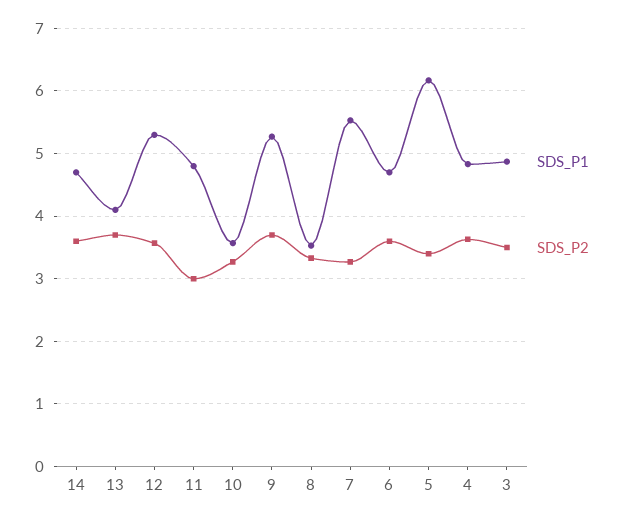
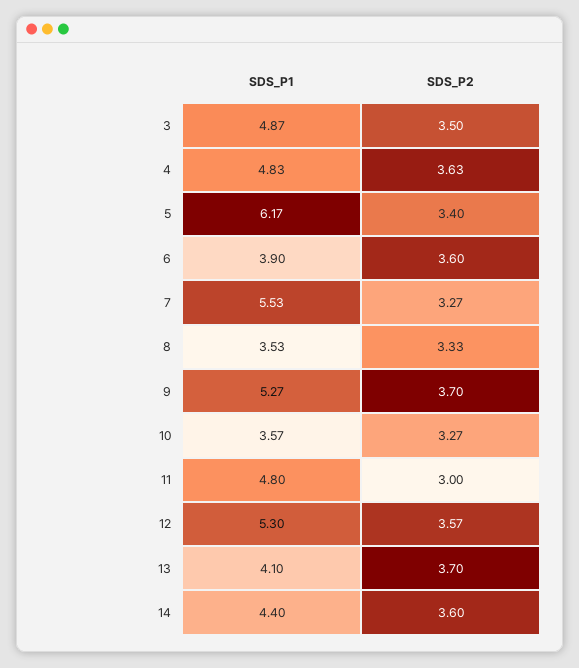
  {
    "SDS_P1": {
-     "14": 4.7,
+     "14": 4.4,
      "13": 4.1,
      "12": 5.3,
      "11": 4.8,
      "10": 3.57,
      "9": 5.27,
      "8": 3.53,
      "7": 5.53,
-     "6": 4.7,
+     "6": 3.9,
      "5": 6.17,
      "4": 4.83,
      "3": 4.87
    },
    "SDS_P2": {
      "14": 3.6,
      "13": 3.7,
      "12": 3.57,
      "11": 3,
      "10": 3.27,
      "9": 3.7,
      "8": 3.33,
      "7": 3.27,
      "6": 3.6,
      "5": 3.4,
      "4": 3.63,
      "3": 3.5
    }
  }

